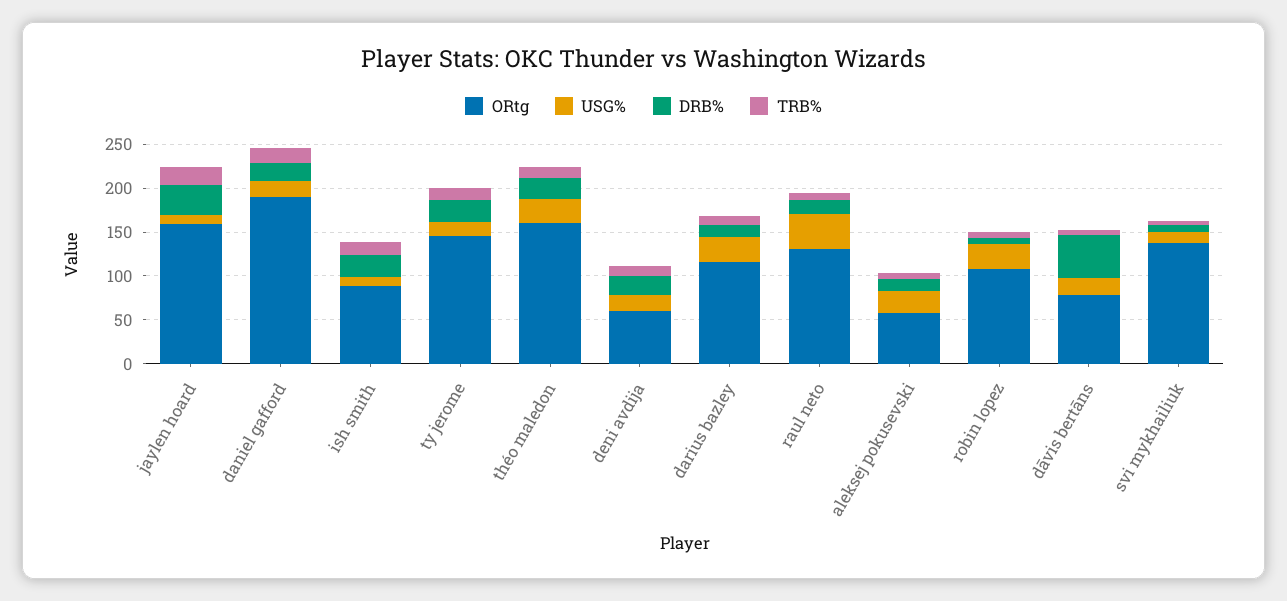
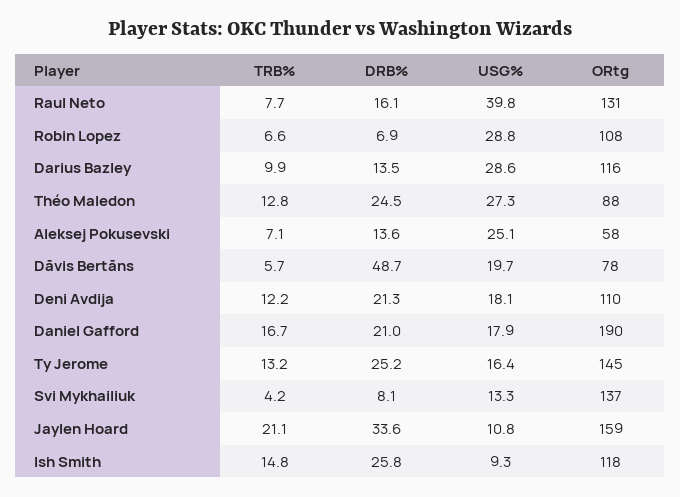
  {
    "ORtg": {
      "jaylen hoard": 159,
      "daniel gafford": 190,
-     "ish smith": 90,
+     "ish smith": 118,
      "ty jerome": 145,
-     "théo maledon": 160,
+     "théo maledon": 88,
-     "deni avdija": 60,
+     "deni avdija": 110,
      "darius bazley": 116,
      "raul neto": 131,
      "aleksej pokusevski": 58,
      "robin lopez": 108,
      "dāvis bertāns": 78,
      "svi mykhailiuk": 137
    },
    "USG%": {
      "jaylen hoard": 10.8,
      "daniel gafford": 17.9,
      "ish smith": 9.3,
      "ty jerome": 16.4,
      "théo maledon": 27.3,
      "deni avdija": 18.1,
      "darius bazley": 28.6,
      "raul neto": 39.8,
      "aleksej pokusevski": 25.1,
      "robin lopez": 28.8,
      "dāvis bertāns": 19.7,
      "svi mykhailiuk": 13.3
    },
    "DRB%": {
      "jaylen hoard": 33.6,
      "daniel gafford": 21,
      "ish smith": 25.8,
      "ty jerome": 25.2,
      "théo maledon": 24.5,
      "deni avdija": 21.3,
      "darius bazley": 13.5,
      "raul neto": 16.1,
      "aleksej pokusevski": 13.6,
      "robin lopez": 6.9,
      "dāvis bertāns": 48.7,
      "svi mykhailiuk": 8.1
    },
    "TRB%": {
      "jaylen hoard": 21.1,
      "daniel gafford": 16.7,
      "ish smith": 14.8,
      "ty jerome": 13.2,
      "théo maledon": 12.8,
      "deni avdija": 12.2,
      "darius bazley": 9.9,
      "raul neto": 7.7,
      "aleksej pokusevski": 7.1,
      "robin lopez": 6.6,
      "dāvis bertāns": 5.7,
      "svi mykhailiuk": 4.2
    }
  }

